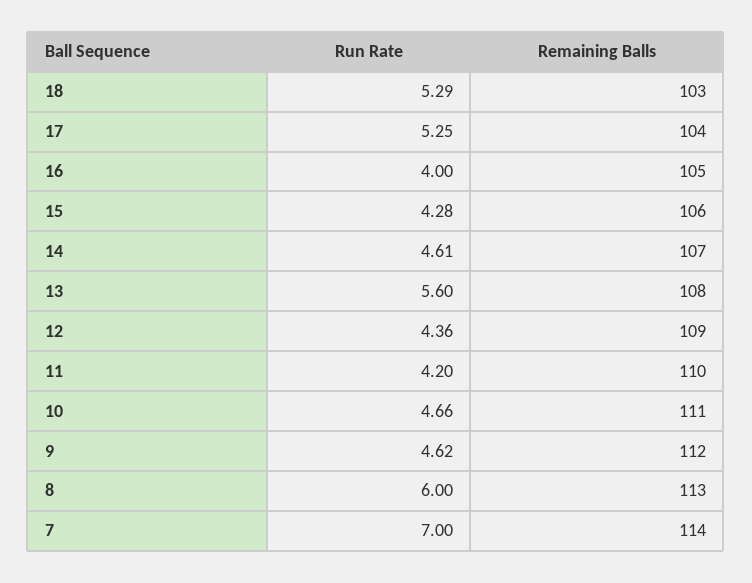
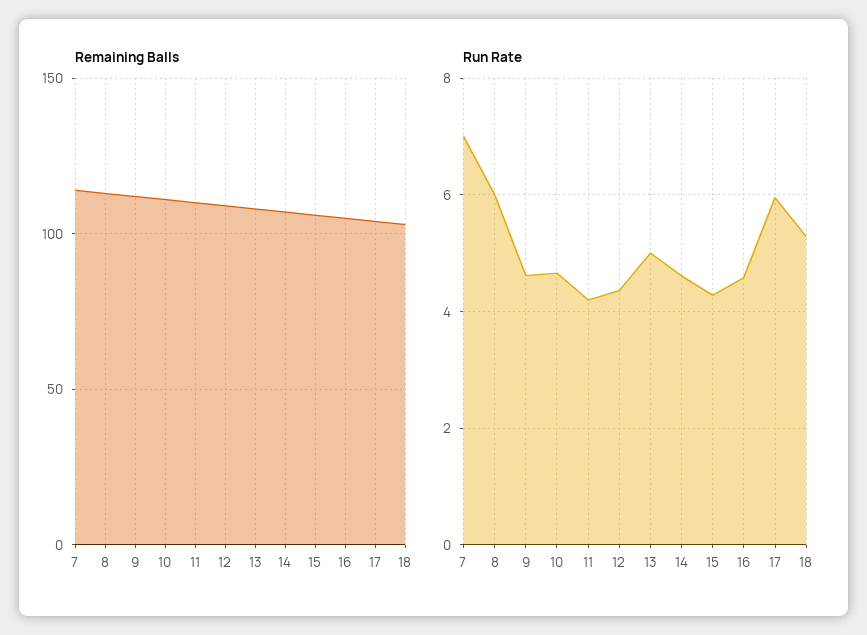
  {
    "Run Rate": {
      "18": 5.29,
-     "17": 5.25,
+     "17": 6,
-     "16": 4,
+     "16": 4.6,
      "15": 4.28,
      "14": 4.61,
-     "13": 5.6,
+     "13": 5,
      "12": 4.36,
      "11": 4.2,
      "10": 4.66,
      "9": 4.62,
      "8": 6,
      "7": 7
    },
    "Remaining Balls": {
      "18": 103,
      "17": 104,
      "16": 105,
      "15": 106,
      "14": 107,
      "13": 108,
      "12": 109,
      "11": 110,
      "10": 111,
      "9": 112,
      "8": 113,
      "7": 114
    }
  }

